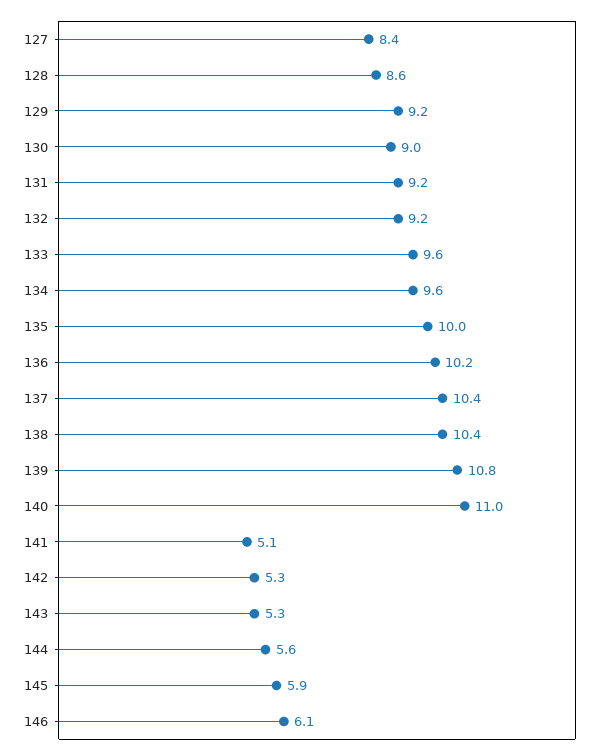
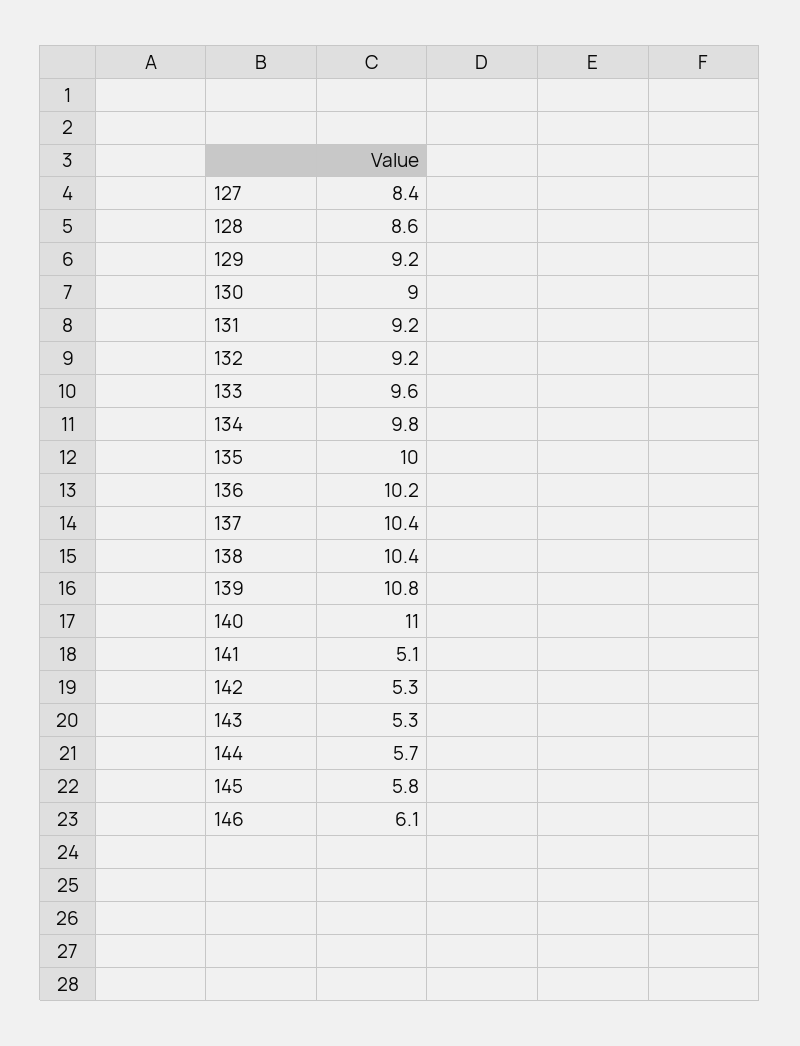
  {
    "127": 8.4,
    "128": 8.6,
    "129": 9.2,
    "130": 9,
    "131": 9.2,
    "132": 9.2,
    "133": 9.6,
-   "134": 9.6,
+   "134": 9.8,
    "135": 10,
    "136": 10.2,
    "137": 10.4,
    "138": 10.4,
    "139": 10.8,
    "140": 11,
    "141": 5.1,
    "142": 5.3,
    "143": 5.3,
-   "144": 5.6,
+   "144": 5.7,
-   "145": 5.9,
+   "145": 5.8,
    "146": 6.1
  }

